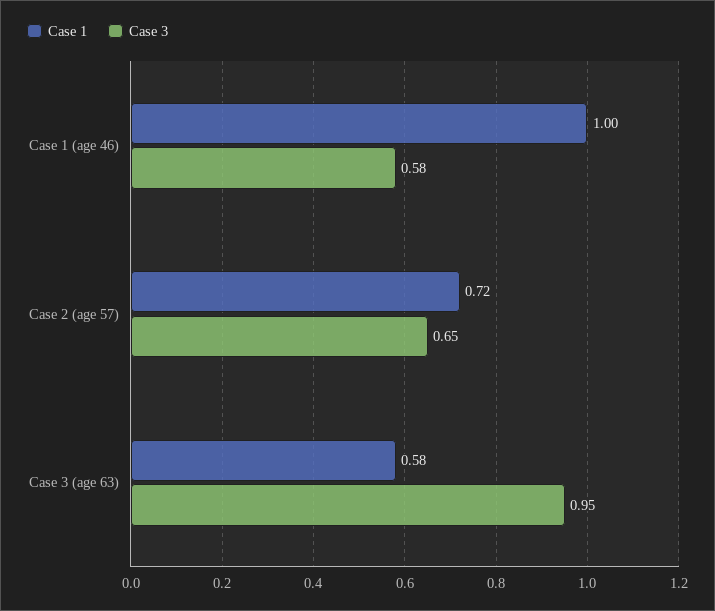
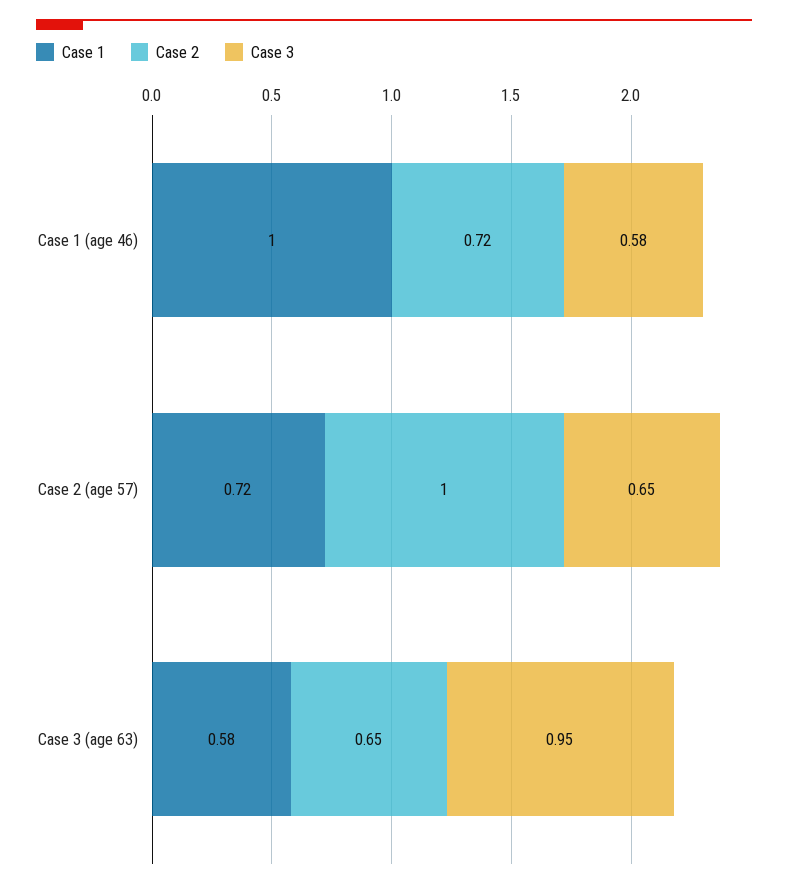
  {
    "Case 1": {
      "Case 1 (age 46)": 1,
      "Case 2 (age 57)": 0.72,
      "Case 3 (age 63)": 0.58
    },
    "Case 3": {
      "Case 1 (age 46)": 0.58,
      "Case 2 (age 57)": 0.65,
      "Case 3 (age 63)": 0.95
-   }
+   },
+   "Case 2": {
+     "Case 1 (age 46)": 0.72,
+     "Case 2 (age 57)": 1,
+     "Case 3 (age 63)": 0.65
+   }
  }

